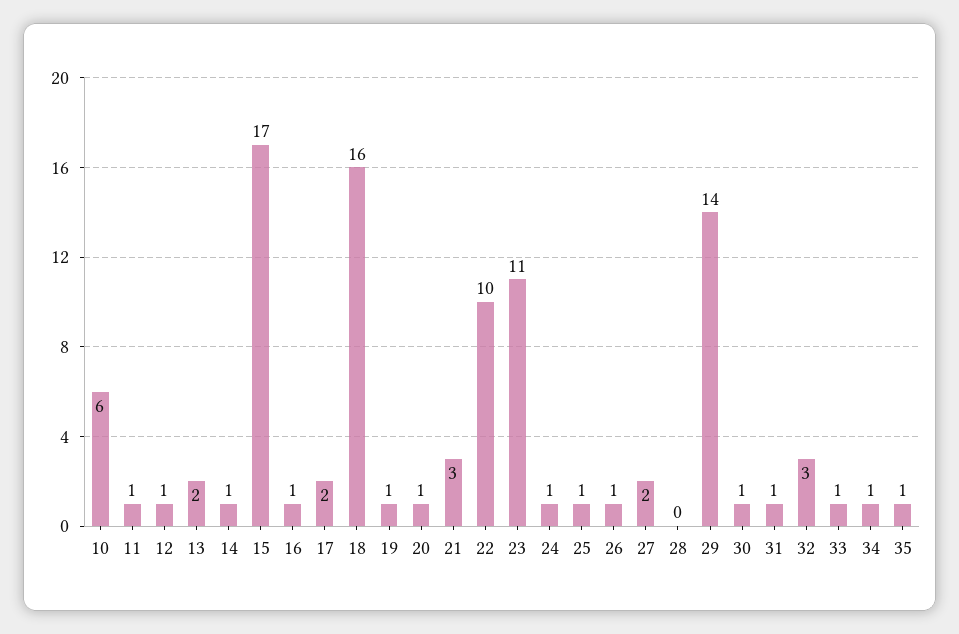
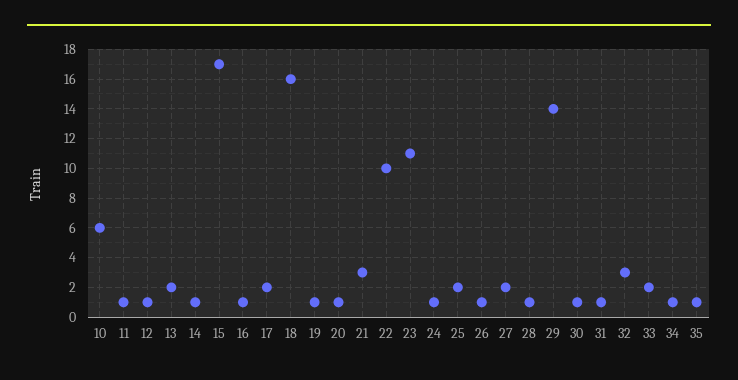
  {
    "10": 6,
    "11": 1,
    "12": 1,
    "13": 2,
    "14": 1,
    "15": 17,
    "16": 1,
    "17": 2,
    "18": 16,
    "19": 1,
    "20": 1,
    "21": 3,
    "22": 10,
    "23": 11,
    "24": 1,
-   "25": 1,
+   "25": 2,
    "26": 1,
    "27": 2,
-   "28": 0,
+   "28": 1,
    "29": 14,
    "30": 1,
    "31": 1,
    "32": 3,
-   "33": 1,
+   "33": 2,
    "34": 1,
    "35": 1
  }

